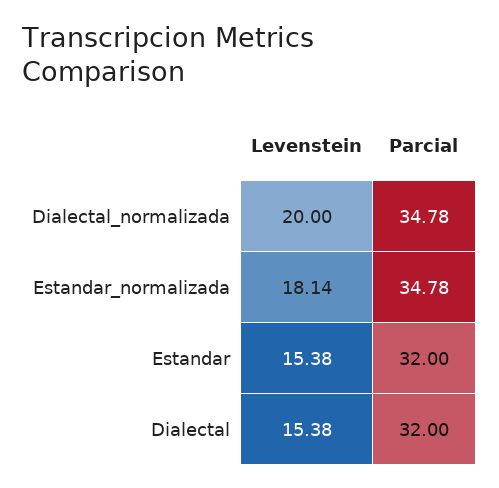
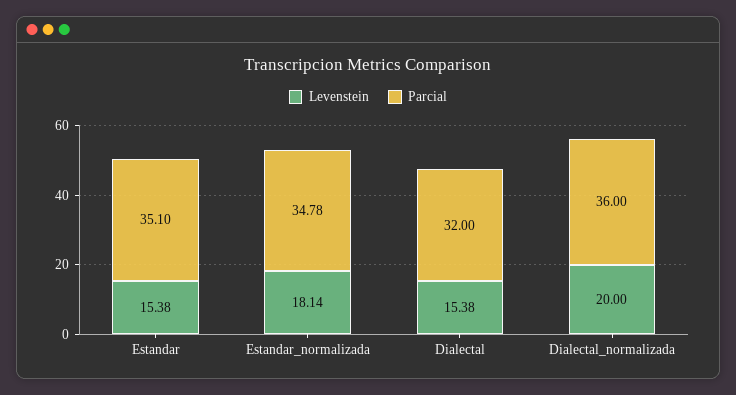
  {
    "Levenstein": {
      "Dialectal_normalizada": 20,
      "Estandar_normalizada": 18.14,
      "Estandar": 15.38,
      "Dialectal": 15.38
    },
    "Parcial": {
-     "Dialectal_normalizada": 34.78,
+     "Dialectal_normalizada": 36,
      "Estandar_normalizada": 34.78,
-     "Estandar": 32,
+     "Estandar": 35.1,
      "Dialectal": 32
    }
  }

